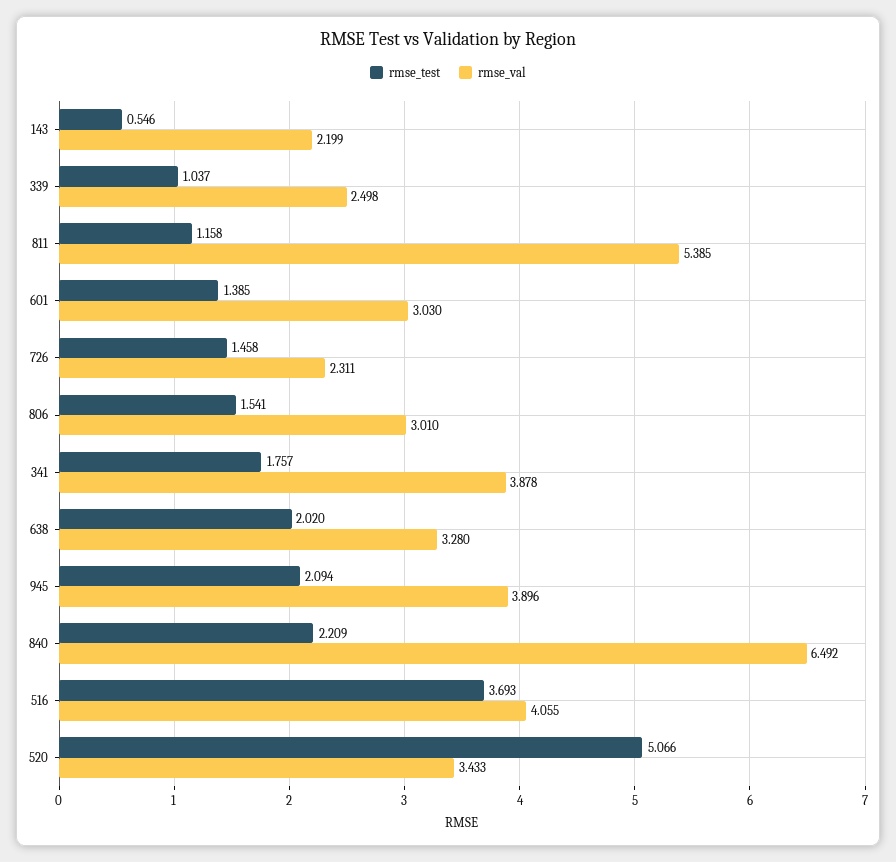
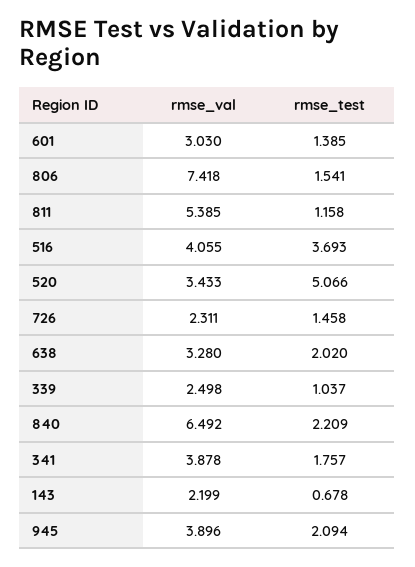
  {
    "rmse_test": {
-     "143": 0.546,
+     "143": 0.678,
      "339": 1.037,
      "811": 1.158,
      "601": 1.385,
      "726": 1.458,
      "806": 1.541,
      "341": 1.757,
      "638": 2.02,
      "945": 2.094,
      "840": 2.209,
      "516": 3.693,
      "520": 5.066
    },
    "rmse_val": {
      "143": 2.199,
      "339": 2.498,
      "811": 5.385,
      "601": 3.03,
      "726": 2.311,
-     "806": 3.01,
+     "806": 7.418,
      "341": 3.878,
      "638": 3.28,
      "945": 3.896,
      "840": 6.492,
      "516": 4.055,
      "520": 3.433
    }
  }

